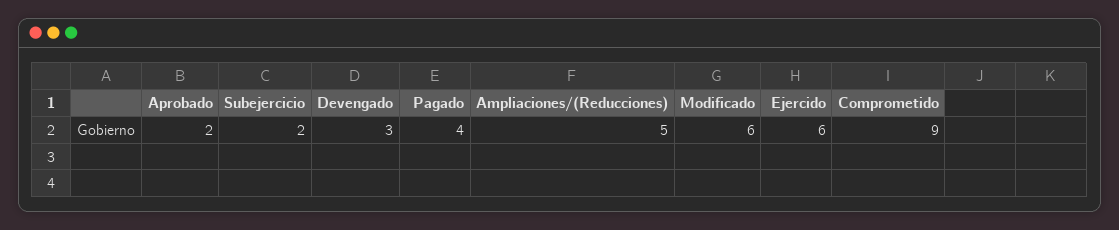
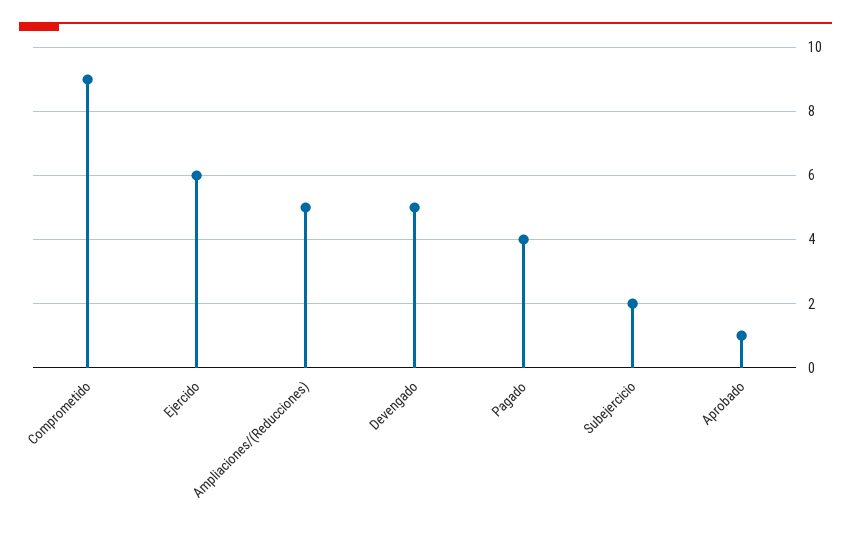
  {
-   "Aprobado": 2,
+   "Aprobado": 1,
    "Subejercicio": 2,
-   "Devengado": 3,
+   "Devengado": 5,
    "Pagado": 4,
    "Ampliaciones/(Reducciones)": 5,
-   "Modificado": 6,
    "Ejercido": 6,
    "Comprometido": 9
  }

